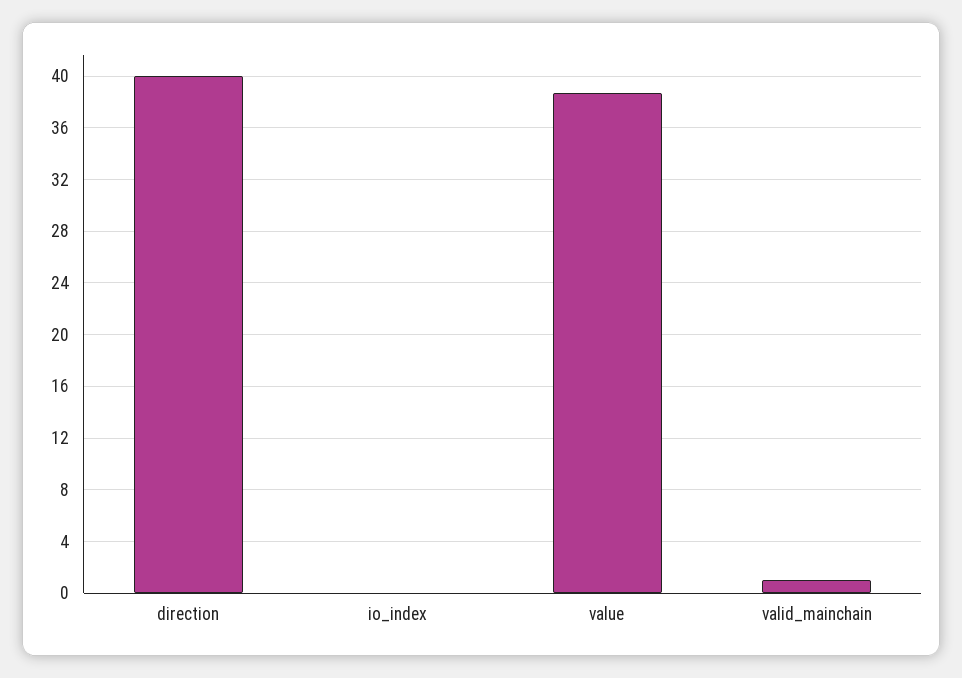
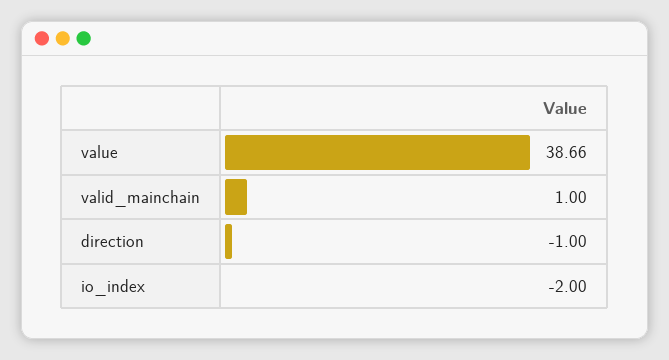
  {
-   "direction": 40,
+   "direction": -1,
-   "io_index": 0,
+   "io_index": -2,
    "value": 38.66,
    "valid_mainchain": 1
  }

